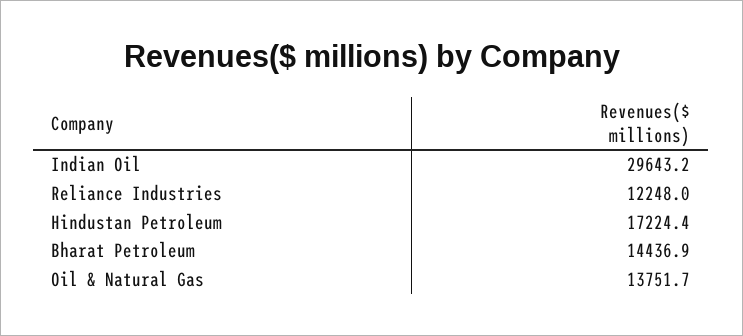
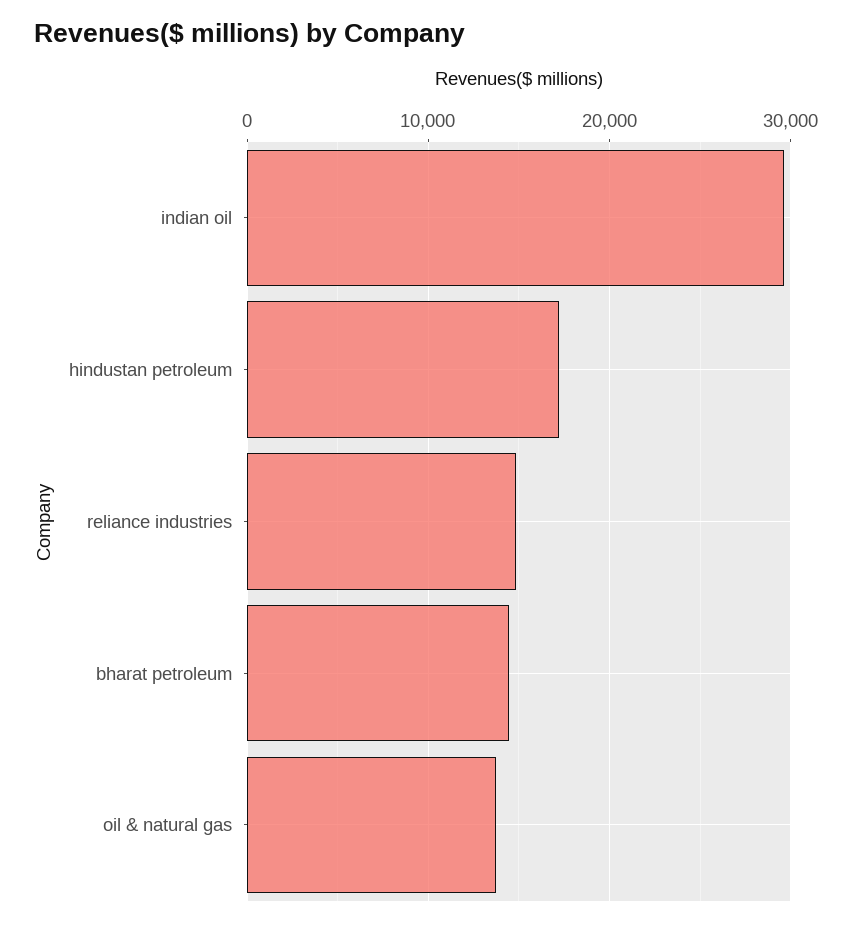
  {
    "Indian Oil": 29643.2,
-   "Reliance Industries": 12248,
+   "Reliance Industries": 15000,
    "Hindustan Petroleum": 17224.4,
    "Bharat Petroleum": 14436.9,
    "Oil & Natural Gas": 13751.7
  }

